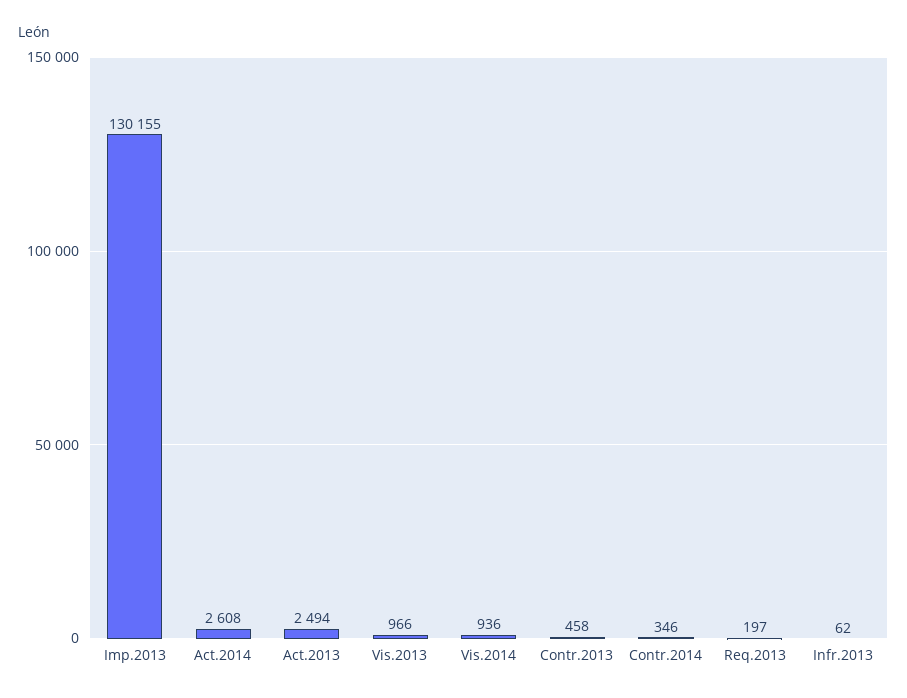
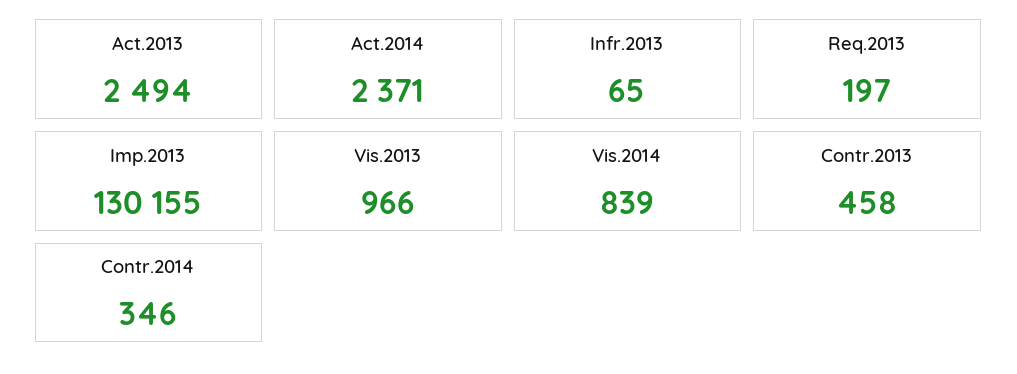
  {
    "Imp.2013": 130155,
-   "Act.2014": 2608,
+   "Act.2014": 2371,
    "Act.2013": 2494,
    "Vis.2013": 966,
-   "Vis.2014": 936,
+   "Vis.2014": 839,
    "Contr.2013": 458,
    "Contr.2014": 346,
    "Req.2013": 197,
-   "Infr.2013": 62
+   "Infr.2013": 65
  }

